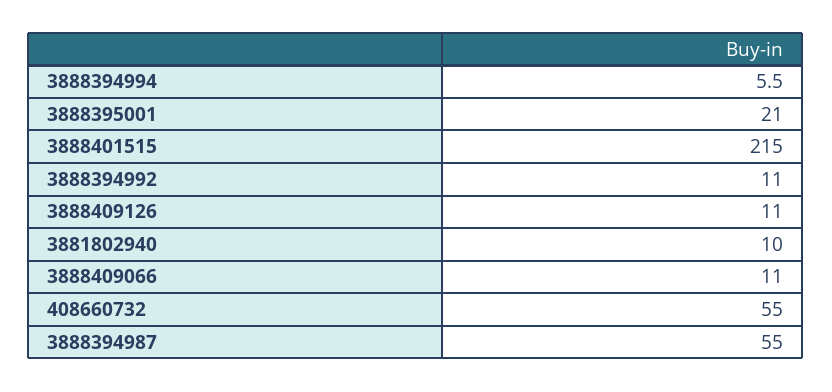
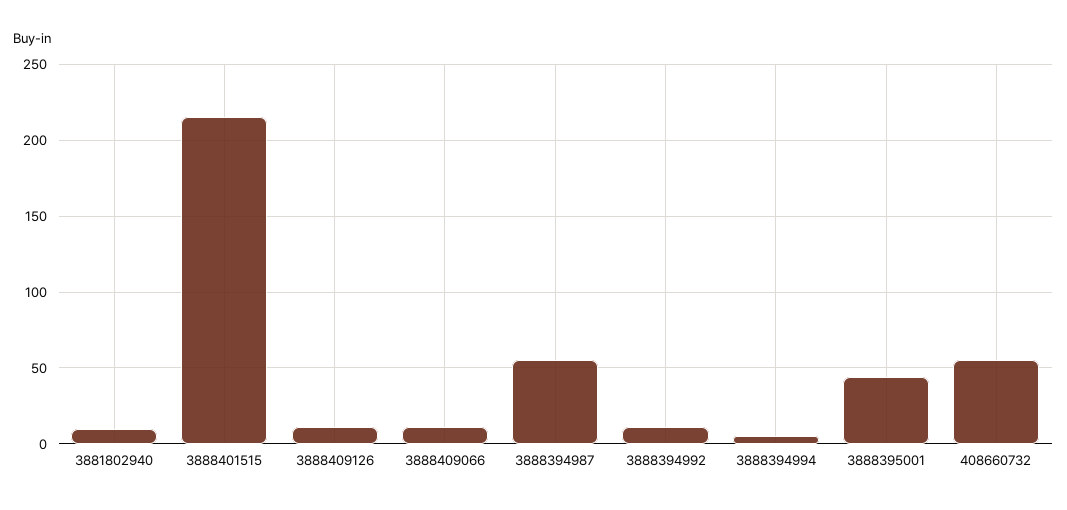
  {
    "3888394994": 5.5,
-   "3888395001": 21,
+   "3888395001": 45,
    "3888401515": 215,
    "3888394992": 11,
    "3888409126": 11,
    "3881802940": 10,
    "3888409066": 11,
    "408660732": 55,
    "3888394987": 55
  }

